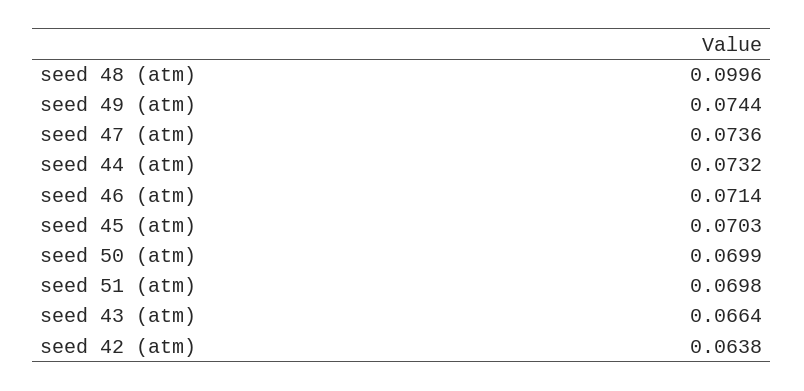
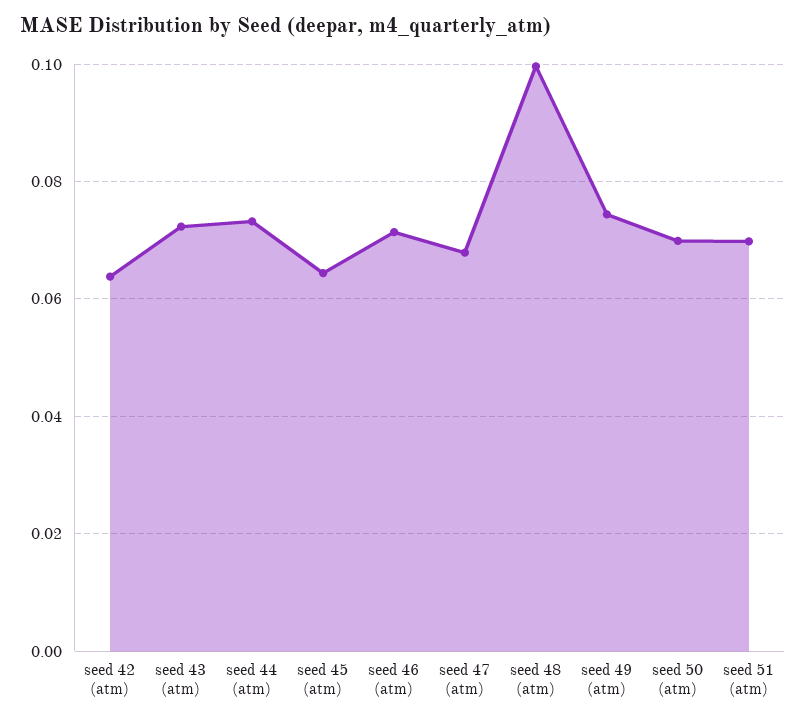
  {
    "seed 48 (atm)": 0.0996,
    "seed 49 (atm)": 0.0744,
-   "seed 47 (atm)": 0.0736,
+   "seed 47 (atm)": 0.068,
    "seed 44 (atm)": 0.0732,
    "seed 46 (atm)": 0.0714,
-   "seed 45 (atm)": 0.0703,
+   "seed 45 (atm)": 0.064,
    "seed 50 (atm)": 0.0699,
    "seed 51 (atm)": 0.0698,
-   "seed 43 (atm)": 0.0664,
+   "seed 43 (atm)": 0.072,
    "seed 42 (atm)": 0.0638
  }

